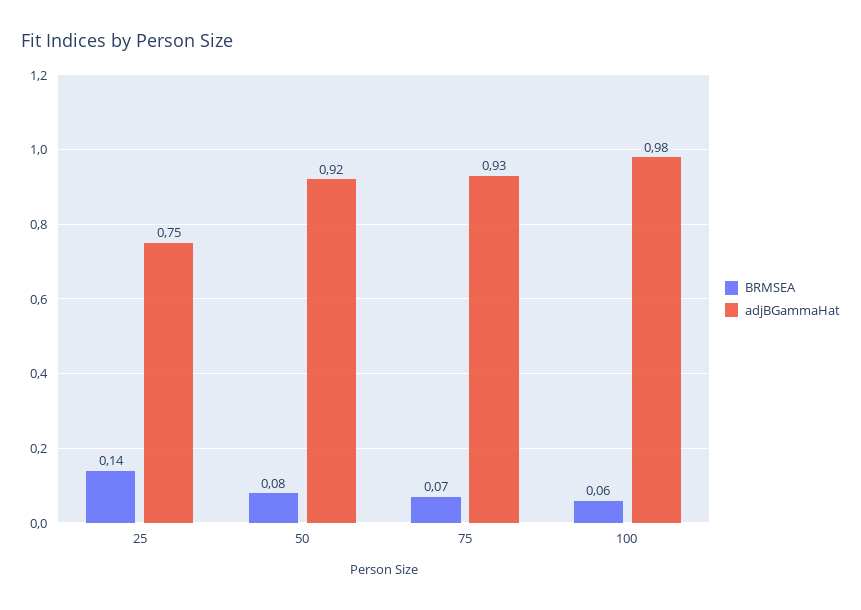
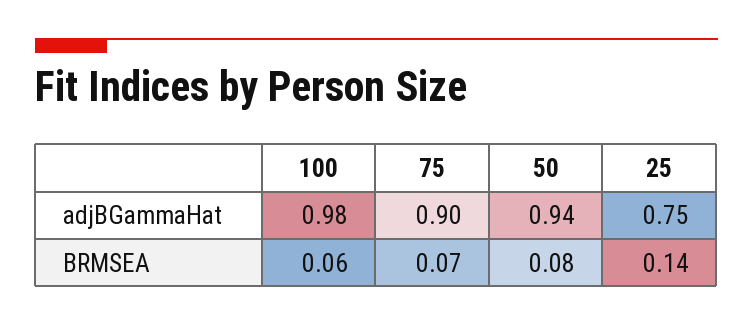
  {
    "BRMSEA": {
      "25": 0.14,
      "50": 0.08,
      "75": 0.07,
      "100": 0.06
    },
    "adjBGammaHat": {
      "25": 0.75,
-     "50": 0.92,
+     "50": 0.94,
-     "75": 0.93,
+     "75": 0.9,
      "100": 0.98
    }
  }

